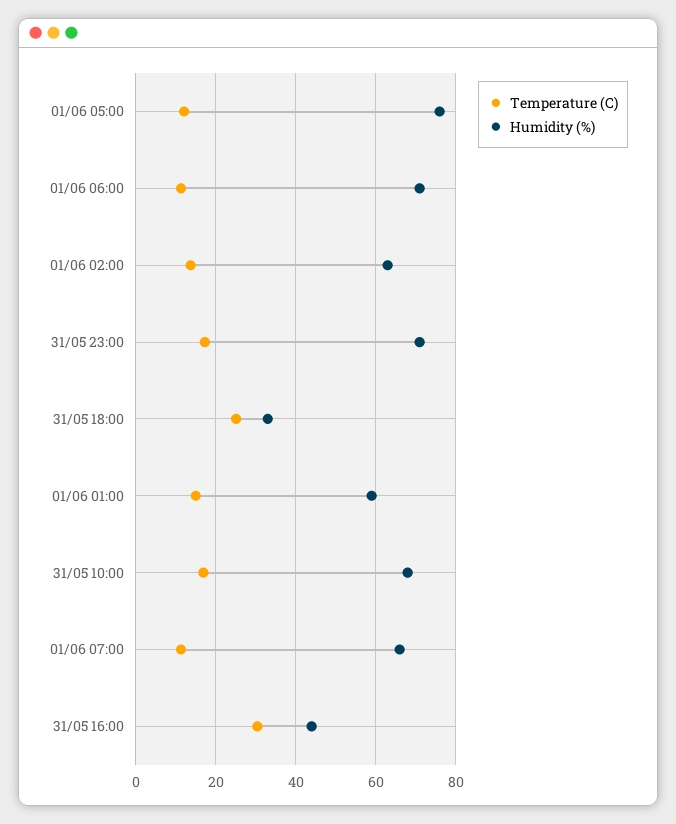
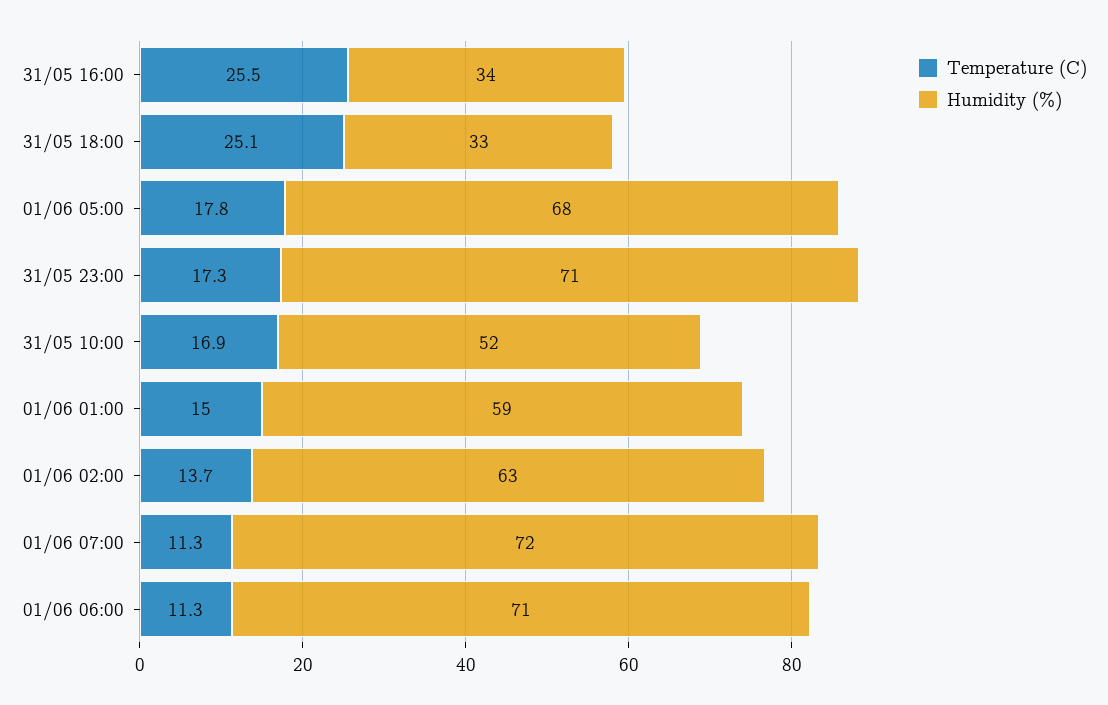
  {
    "Temperature (C)": {
-     "01/06 05:00": 12,
+     "01/06 05:00": 17.8,
      "01/06 06:00": 11.3,
      "01/06 02:00": 13.7,
      "31/05 23:00": 17.3,
      "31/05 18:00": 25.1,
      "01/06 01:00": 15,
      "31/05 10:00": 16.9,
      "01/06 07:00": 11.3,
-     "31/05 16:00": 30
+     "31/05 16:00": 25.5
    },
    "Humidity (%)": {
-     "01/06 05:00": 76,
+     "01/06 05:00": 68,
      "01/06 06:00": 71,
      "01/06 02:00": 63,
      "31/05 23:00": 71,
      "31/05 18:00": 33,
      "01/06 01:00": 59,
-     "31/05 10:00": 68,
+     "31/05 10:00": 52,
-     "01/06 07:00": 66,
+     "01/06 07:00": 72,
-     "31/05 16:00": 44
+     "31/05 16:00": 34
    }
  }

